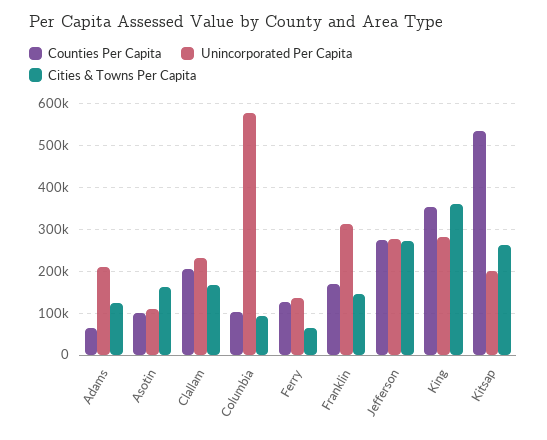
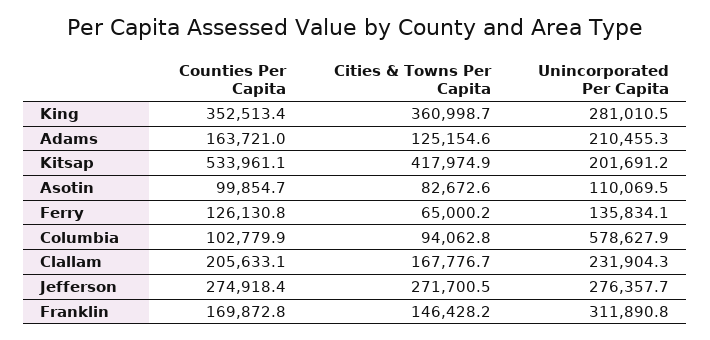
  {
    "Counties Per Capita": {
-     "Adams": 60000,
+     "Adams": 163721,
      "Asotin": 99854.7,
      "Clallam": 205633.1,
      "Columbia": 102779.9,
      "Ferry": 126130.8,
      "Franklin": 169872.8,
      "Jefferson": 274918.4,
      "King": 352513.4,
      "Kitsap": 533961.1
    },
    "Unincorporated Per Capita": {
      "Adams": 210455.3,
      "Asotin": 110069.5,
      "Clallam": 231904.3,
      "Columbia": 578627.9,
      "Ferry": 135834.1,
      "Franklin": 311890.8,
      "Jefferson": 276357.7,
      "King": 281010.5,
      "Kitsap": 201691.2
    },
    "Cities & Towns Per Capita": {
      "Adams": 125154.6,
-     "Asotin": 160000,
+     "Asotin": 82672.6,
      "Clallam": 167776.7,
      "Columbia": 94062.8,
      "Ferry": 65000.2,
      "Franklin": 146428.2,
      "Jefferson": 271700.5,
      "King": 360998.7,
-     "Kitsap": 260000
+     "Kitsap": 417974.9
    }
  }

